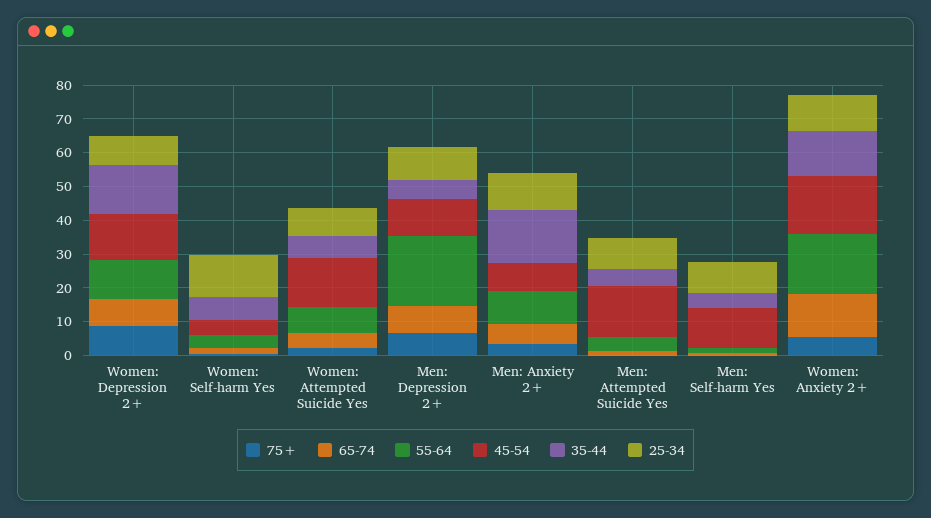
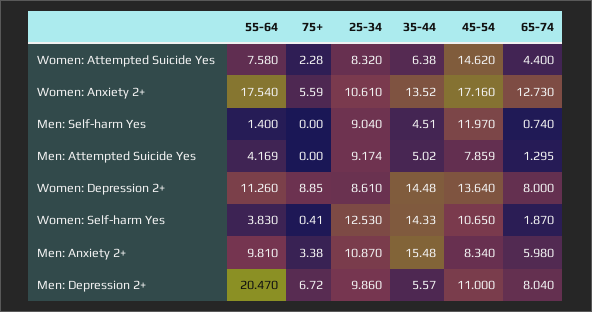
  {
    "75+": {
      "Women: Depression 2+": 8.85,
      "Women: Self-harm Yes": 0.41,
      "Women: Attempted Suicide Yes": 2.28,
      "Men: Depression 2+": 6.72,
      "Men: Anxiety 2+": 3.38,
      "Men: Attempted Suicide Yes": 0,
      "Men: Self-harm Yes": 0,
      "Women: Anxiety 2+": 5.59
    },
    "65-74": {
      "Women: Depression 2+": 8,
      "Women: Self-harm Yes": 1.87,
      "Women: Attempted Suicide Yes": 4.4,
      "Men: Depression 2+": 8.04,
      "Men: Anxiety 2+": 5.98,
      "Men: Attempted Suicide Yes": 1.295,
      "Men: Self-harm Yes": 0.74,
      "Women: Anxiety 2+": 12.73
    },
    "55-64": {
      "Women: Depression 2+": 11.26,
      "Women: Self-harm Yes": 3.83,
      "Women: Attempted Suicide Yes": 7.58,
      "Men: Depression 2+": 20.47,
      "Men: Anxiety 2+": 9.81,
      "Men: Attempted Suicide Yes": 4.169,
      "Men: Self-harm Yes": 1.4,
      "Women: Anxiety 2+": 17.54
    },
    "45-54": {
      "Women: Depression 2+": 13.64,
-     "Women: Self-harm Yes": 5,
+     "Women: Self-harm Yes": 10.65,
      "Women: Attempted Suicide Yes": 14.62,
      "Men: Depression 2+": 11,
      "Men: Anxiety 2+": 8.34,
-     "Men: Attempted Suicide Yes": 15,
+     "Men: Attempted Suicide Yes": 7.859,
      "Men: Self-harm Yes": 11.97,
      "Women: Anxiety 2+": 17.16
    },
    "35-44": {
      "Women: Depression 2+": 14.48,
-     "Women: Self-harm Yes": 7.5,
+     "Women: Self-harm Yes": 14.33,
      "Women: Attempted Suicide Yes": 6.38,
      "Men: Depression 2+": 5.57,
      "Men: Anxiety 2+": 15.48,
      "Men: Attempted Suicide Yes": 5.02,
      "Men: Self-harm Yes": 4.51,
      "Women: Anxiety 2+": 13.52
    },
    "25-34": {
      "Women: Depression 2+": 8.61,
      "Women: Self-harm Yes": 12.53,
      "Women: Attempted Suicide Yes": 8.32,
      "Men: Depression 2+": 9.86,
      "Men: Anxiety 2+": 10.87,
      "Men: Attempted Suicide Yes": 9.174,
      "Men: Self-harm Yes": 9.04,
      "Women: Anxiety 2+": 10.61
    }
  }

